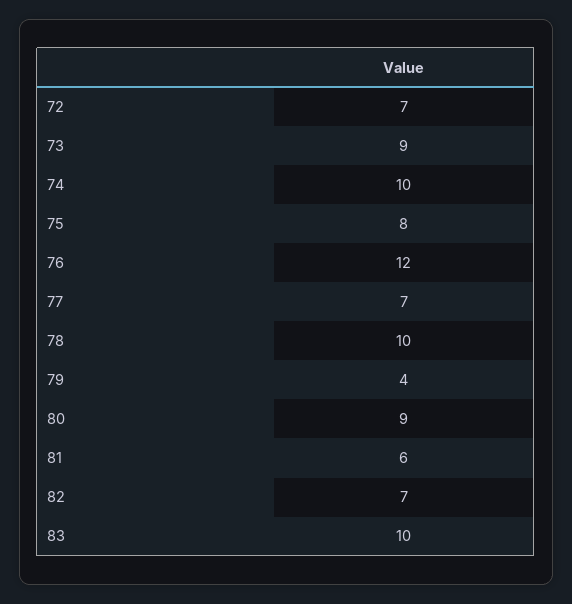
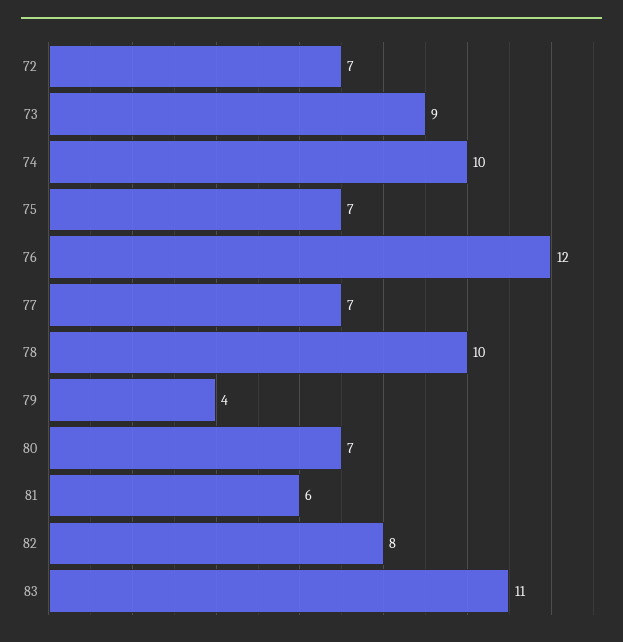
  {
    "72": 7,
    "73": 9,
    "74": 10,
-   "75": 8,
+   "75": 7,
    "76": 12,
    "77": 7,
    "78": 10,
    "79": 4,
-   "80": 9,
+   "80": 7,
    "81": 6,
-   "82": 7,
+   "82": 8,
-   "83": 10
+   "83": 11
  }

